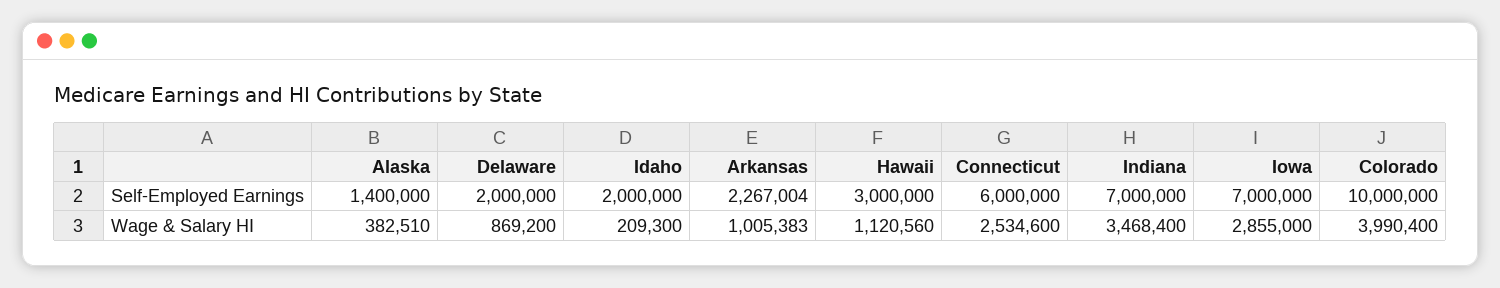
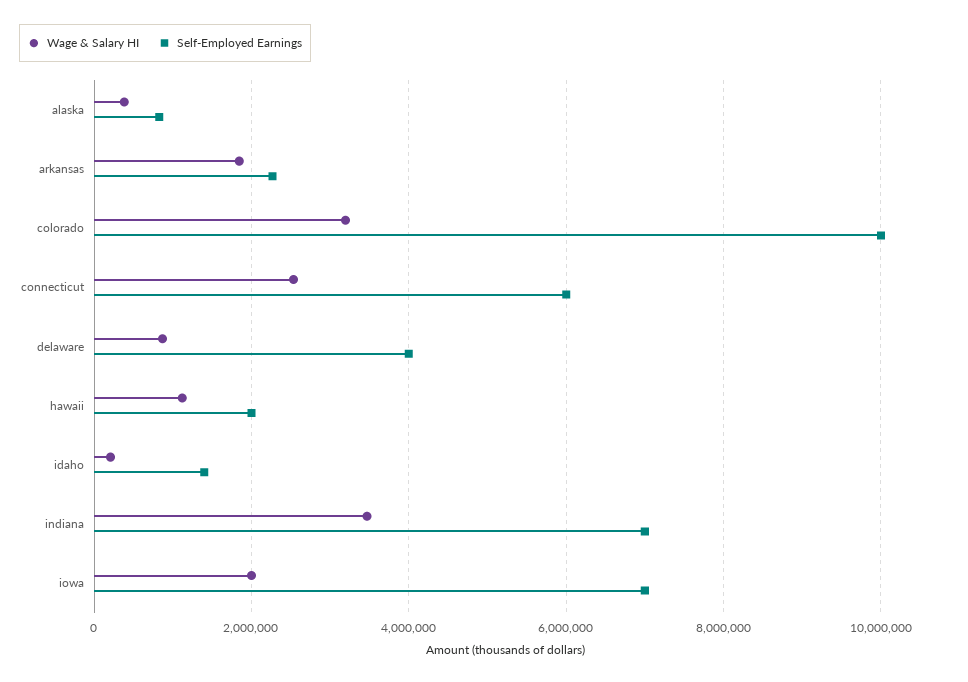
  {
    "Self-Employed Earnings": {
-     "Alaska": 1400000,
+     "Alaska": 800000,
-     "Delaware": 2000000,
+     "Delaware": 4000000,
-     "Idaho": 2000000,
+     "Idaho": 1400000,
      "Arkansas": 2267004,
-     "Hawaii": 3000000,
+     "Hawaii": 2000000,
      "Connecticut": 6000000,
      "Indiana": 7000000,
      "Iowa": 7000000,
      "Colorado": 10000000
    },
    "Wage & Salary HI": {
      "Alaska": 382510,
      "Delaware": 869200,
      "Idaho": 209300,
-     "Arkansas": 1005383,
+     "Arkansas": 1800000,
      "Hawaii": 1120560,
      "Connecticut": 2534600,
      "Indiana": 3468400,
-     "Iowa": 2855000,
+     "Iowa": 2000000,
-     "Colorado": 3990400
+     "Colorado": 3200000
    }
  }

